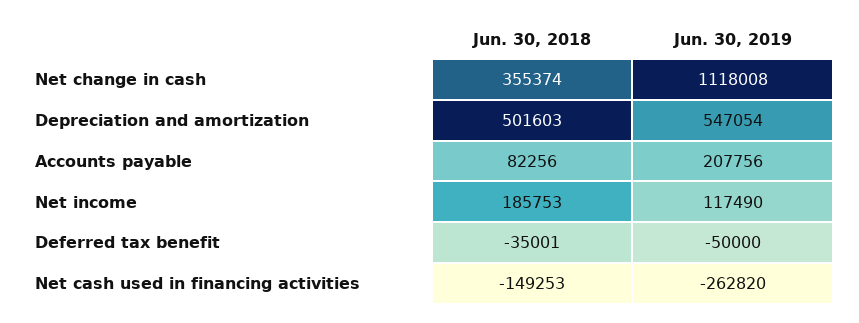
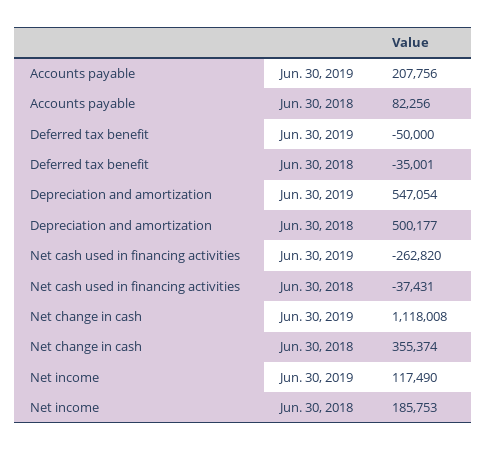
  {
    "Jun. 30, 2018": {
      "Net change in cash": 355374,
-     "Depreciation and amortization": 501603,
+     "Depreciation and amortization": 500177,
      "Accounts payable": 82256,
      "Net income": 185753,
      "Deferred tax benefit": -35001,
-     "Net cash used in financing activities": -149253
+     "Net cash used in financing activities": -37431
    },
    "Jun. 30, 2019": {
      "Net change in cash": 1118008,
      "Depreciation and amortization": 547054,
      "Accounts payable": 207756,
      "Net income": 117490,
      "Deferred tax benefit": -50000,
      "Net cash used in financing activities": -262820
    }
  }

